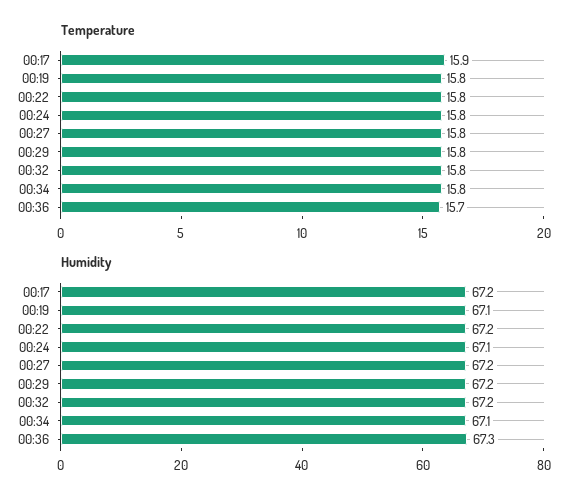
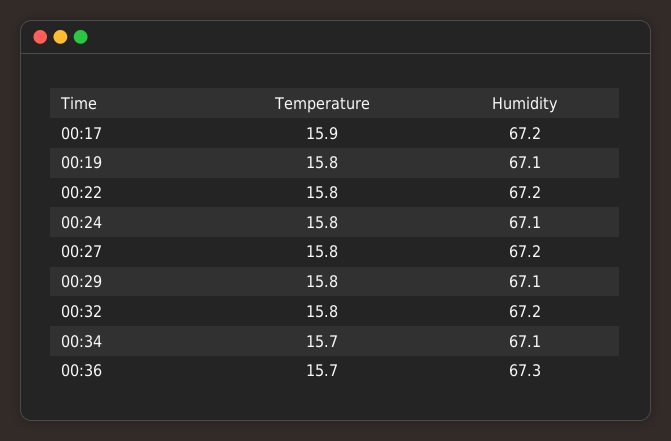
  {
    "Temperature": {
      "00:17": 15.9,
      "00:19": 15.8,
      "00:22": 15.8,
      "00:24": 15.8,
      "00:27": 15.8,
      "00:29": 15.8,
      "00:32": 15.8,
-     "00:34": 15.8,
+     "00:34": 15.7,
      "00:36": 15.7
    },
    "Humidity": {
      "00:17": 67.2,
      "00:19": 67.1,
      "00:22": 67.2,
      "00:24": 67.1,
      "00:27": 67.2,
-     "00:29": 67.2,
+     "00:29": 67.1,
      "00:32": 67.2,
      "00:34": 67.1,
      "00:36": 67.3
    }
  }

